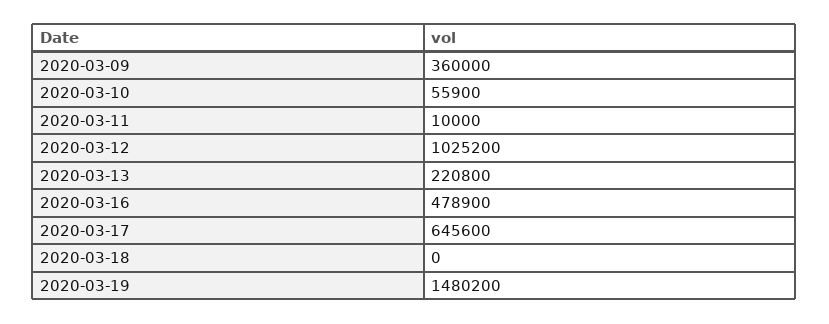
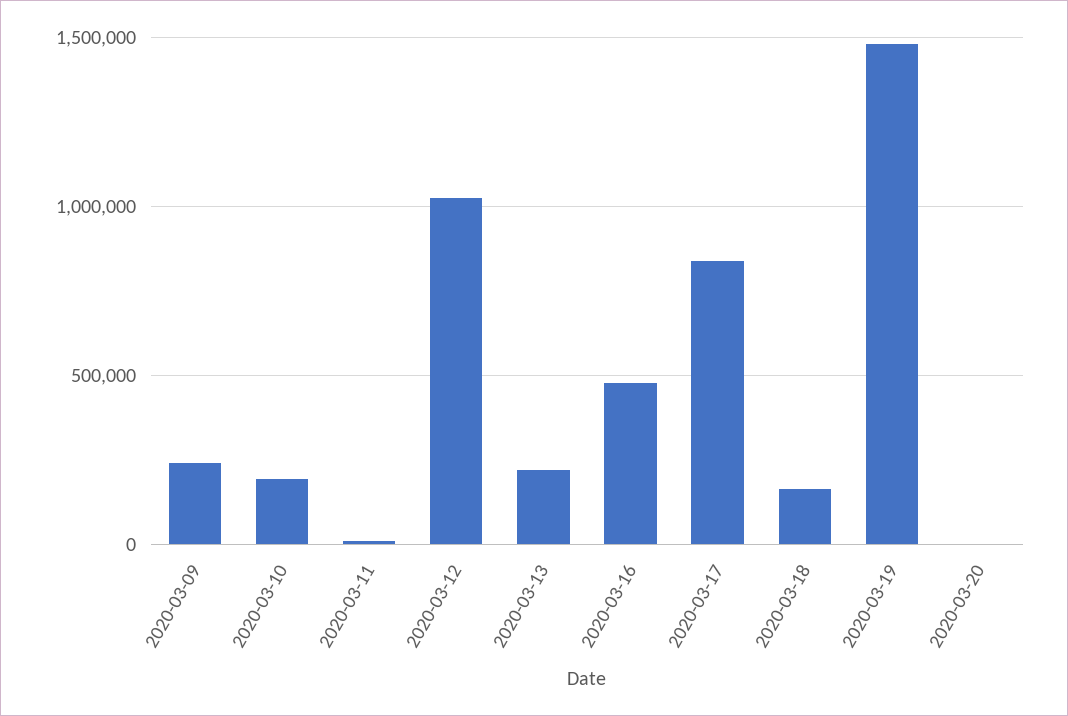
  {
-   "2020-03-09": 360000,
+   "2020-03-09": 250000,
-   "2020-03-10": 55900,
+   "2020-03-10": 200000,
    "2020-03-11": 10000,
    "2020-03-12": 1025200,
    "2020-03-13": 220800,
    "2020-03-16": 478900,
-   "2020-03-17": 645600,
+   "2020-03-17": 850000,
-   "2020-03-18": 0,
+   "2020-03-18": 150000,
-   "2020-03-19": 1480200
+   "2020-03-19": 1480200,
+   "2020-03-20": 0
  }

